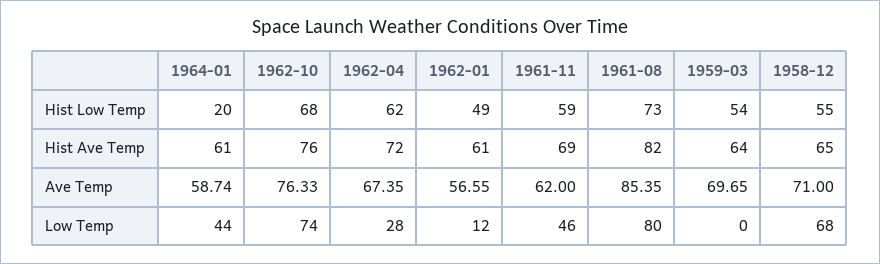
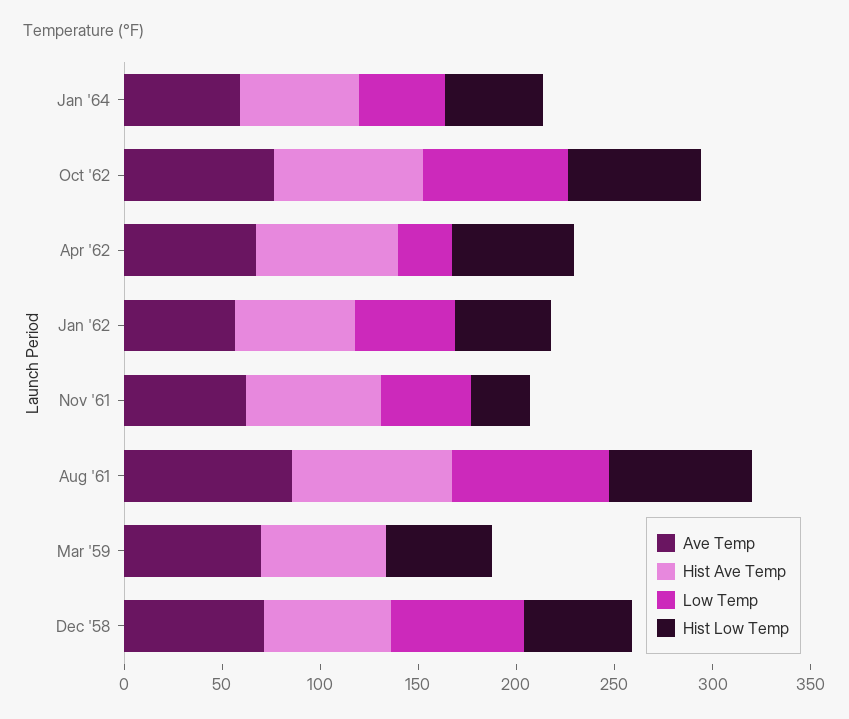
  {
    "Hist Low Temp": {
-     "1964-01": 20,
+     "1964-01": 50,
      "1962-10": 68,
      "1962-04": 62,
      "1962-01": 49,
-     "1961-11": 59,
+     "1961-11": 30,
      "1961-08": 73,
      "1959-03": 54,
      "1958-12": 55
    },
    "Hist Ave Temp": {
      "1964-01": 61,
      "1962-10": 76,
      "1962-04": 72,
      "1962-01": 61,
      "1961-11": 69,
      "1961-08": 82,
      "1959-03": 64,
      "1958-12": 65
    },
    "Ave Temp": {
      "1964-01": 58.74,
      "1962-10": 76.33,
      "1962-04": 67.35,
      "1962-01": 56.55,
      "1961-11": 62,
      "1961-08": 85.35,
      "1959-03": 69.65,
      "1958-12": 71
    },
    "Low Temp": {
      "1964-01": 44,
      "1962-10": 74,
      "1962-04": 28,
-     "1962-01": 12,
+     "1962-01": 50,
      "1961-11": 46,
      "1961-08": 80,
      "1959-03": 0,
      "1958-12": 68
    }
  }

